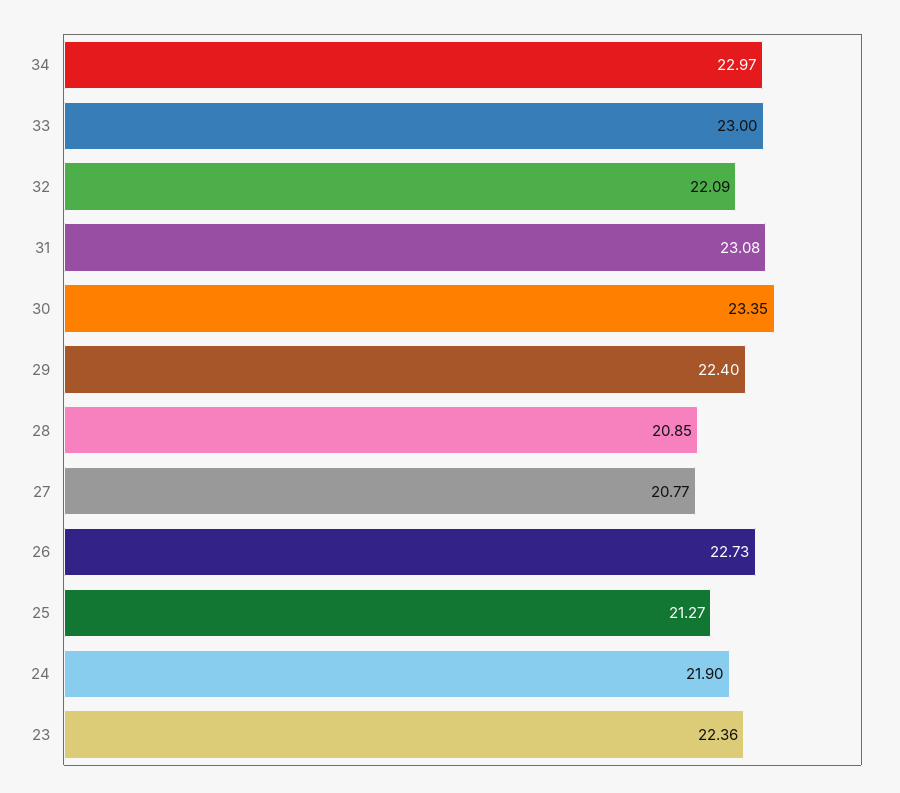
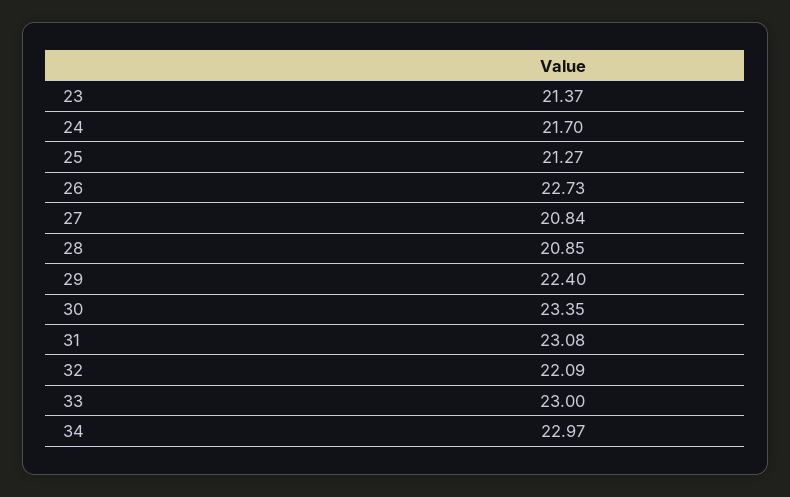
  {
    "34": 22.97,
    "33": 23,
    "32": 22.09,
    "31": 23.08,
    "30": 23.35,
    "29": 22.4,
    "28": 20.85,
-   "27": 20.77,
+   "27": 20.84,
    "26": 22.73,
    "25": 21.27,
-   "24": 21.9,
+   "24": 21.7,
-   "23": 22.36
+   "23": 21.37
  }

